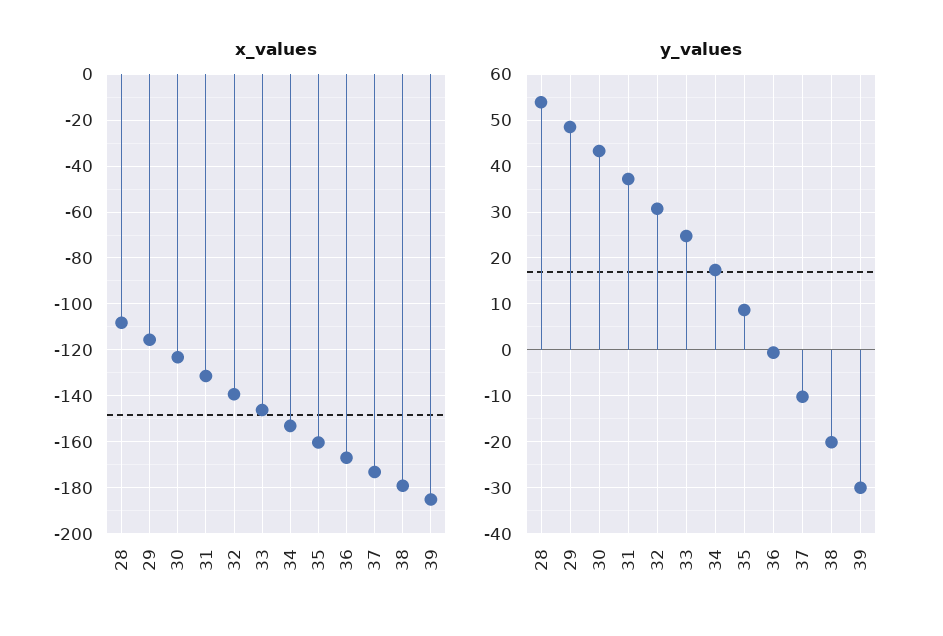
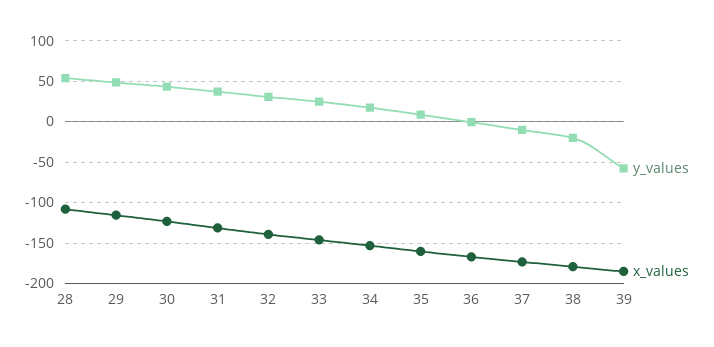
  {
    "x_values": {
      "28": -110,
      "29": -115,
      "30": -125,
      "31": -130,
      "32": -140,
      "33": -145,
      "34": -155,
      "35": -160,
      "36": -165,
      "37": -175,
      "38": -180,
      "39": -185
    },
    "y_values": {
      "28": 54,
      "29": 48,
      "30": 44,
      "31": 38,
      "32": 30,
      "33": 24,
      "34": 18,
      "35": 8,
      "36": 0,
      "37": -10,
      "38": -20,
-     "39": -30
+     "39": -60
    }
  }

